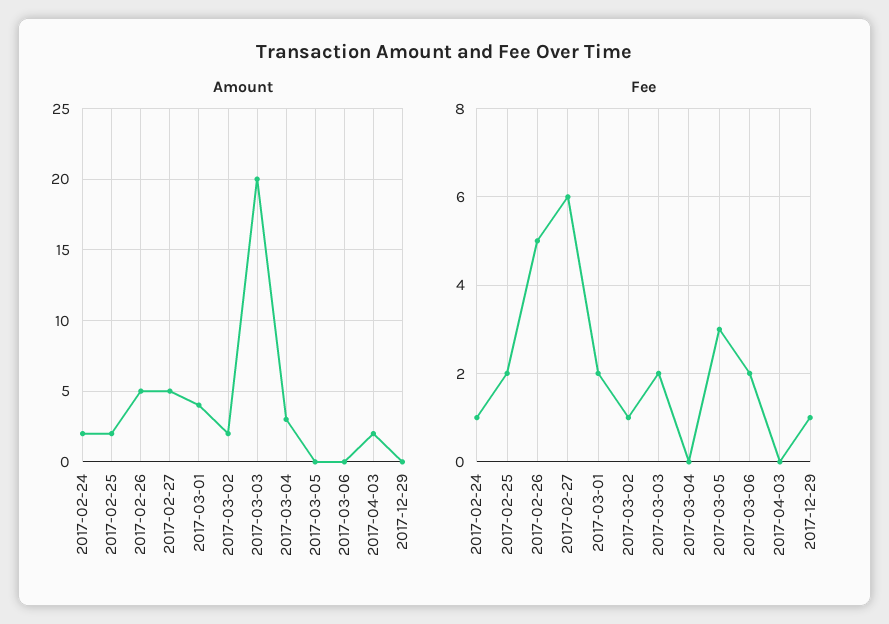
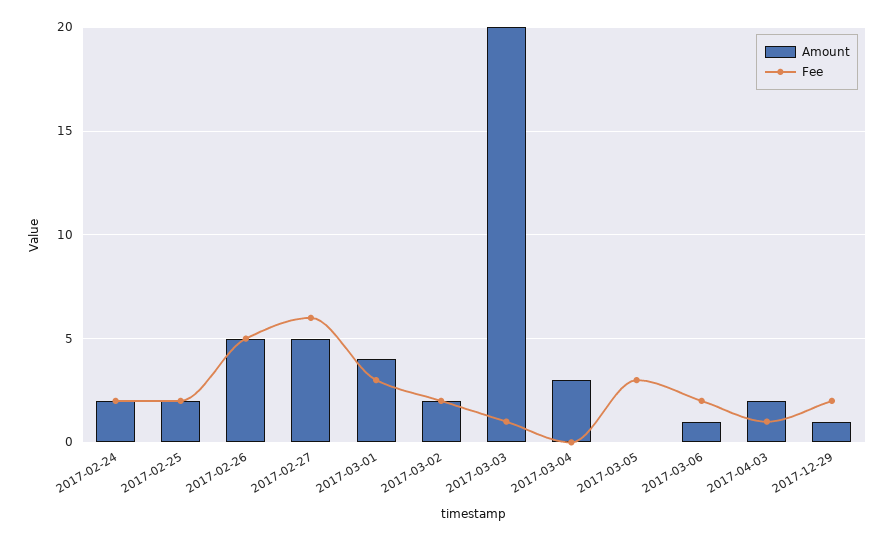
  {
    "Amount": {
      "2017-02-24": 2,
      "2017-02-25": 2,
      "2017-02-26": 5,
      "2017-02-27": 5,
      "2017-03-01": 4,
      "2017-03-02": 2,
      "2017-03-03": 20,
      "2017-03-04": 3,
      "2017-03-05": 0,
-     "2017-03-06": 0,
+     "2017-03-06": 1,
      "2017-04-03": 2,
-     "2017-12-29": 0
+     "2017-12-29": 1
    },
    "Fee": {
-     "2017-02-24": 1,
+     "2017-02-24": 2,
      "2017-02-25": 2,
      "2017-02-26": 5,
      "2017-02-27": 6,
-     "2017-03-01": 2,
+     "2017-03-01": 3,
-     "2017-03-02": 1,
+     "2017-03-02": 2,
-     "2017-03-03": 2,
+     "2017-03-03": 1,
      "2017-03-04": 0,
      "2017-03-05": 3,
      "2017-03-06": 2,
-     "2017-04-03": 0,
+     "2017-04-03": 1,
-     "2017-12-29": 1
+     "2017-12-29": 2
    }
  }

